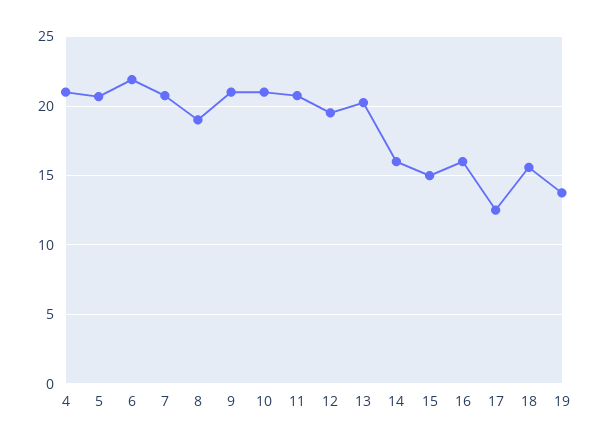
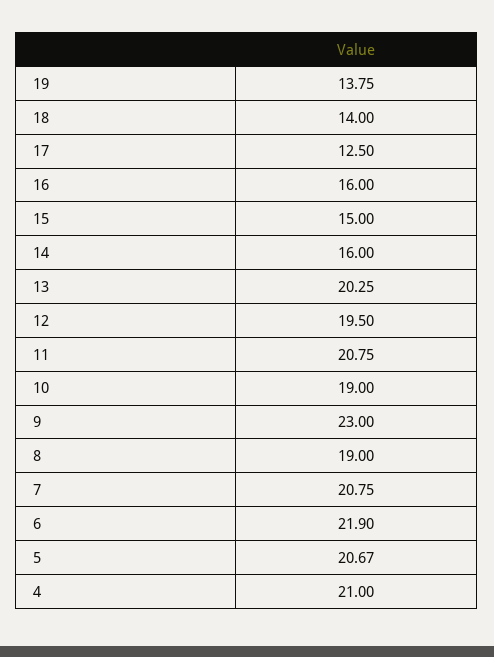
  {
    "4": 21,
    "5": 20.67,
    "6": 21.9,
    "7": 20.75,
    "8": 19,
-   "9": 21,
+   "9": 23,
-   "10": 21,
+   "10": 19,
    "11": 20.75,
    "12": 19.5,
    "13": 20.25,
    "14": 16,
    "15": 15,
    "16": 16,
    "17": 12.5,
-   "18": 15.5,
+   "18": 14,
    "19": 13.75
  }

